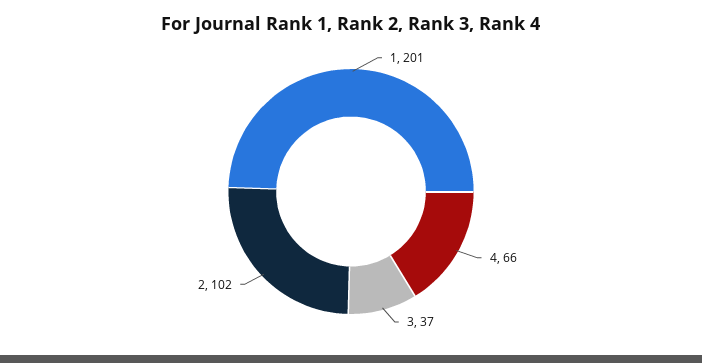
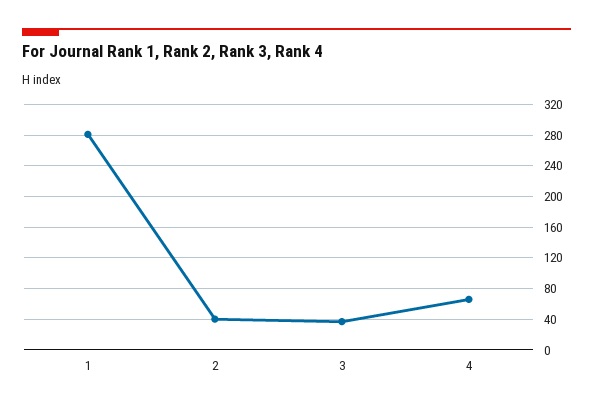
  {
-   "1": 201,
+   "1": 280,
    "4": 66,
    "3": 37,
-   "2": 102
+   "2": 40
  }

